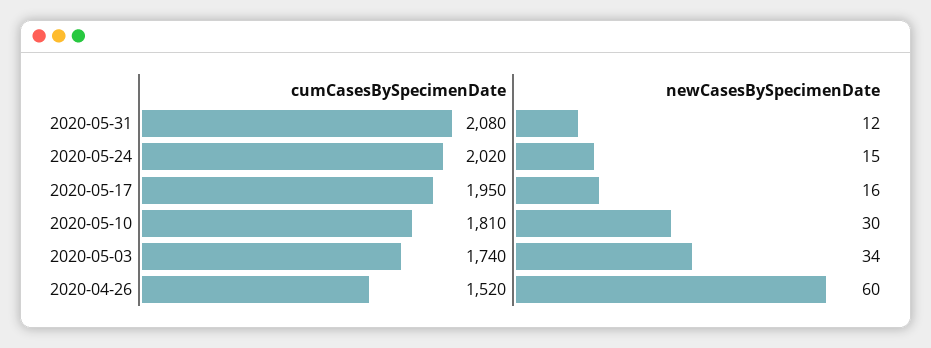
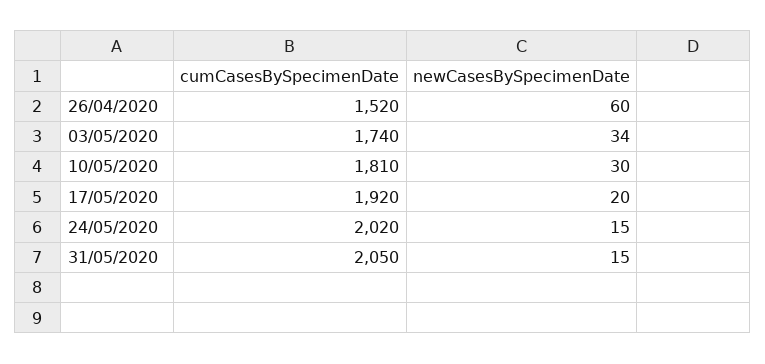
  {
    "cumCasesBySpecimenDate": {
-     "2020-05-31": 2080,
+     "2020-05-31": 2050,
      "2020-05-24": 2020,
-     "2020-05-17": 1950,
+     "2020-05-17": 1920,
      "2020-05-10": 1810,
      "2020-05-03": 1740,
      "2020-04-26": 1520
    },
    "newCasesBySpecimenDate": {
-     "2020-05-31": 12,
+     "2020-05-31": 15,
      "2020-05-24": 15,
-     "2020-05-17": 16,
+     "2020-05-17": 20,
      "2020-05-10": 30,
      "2020-05-03": 34,
      "2020-04-26": 60
    }
  }

